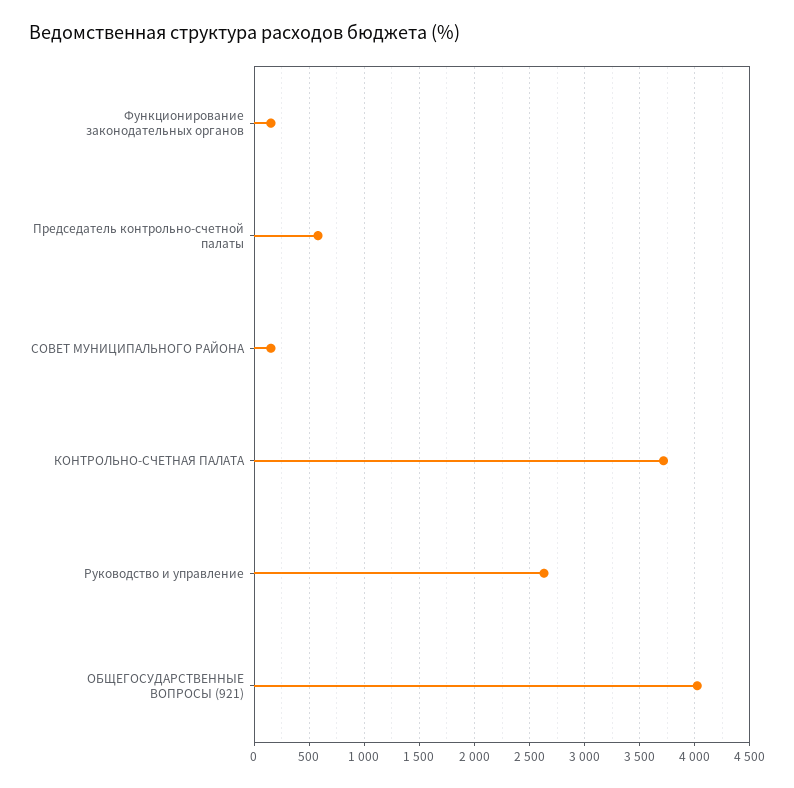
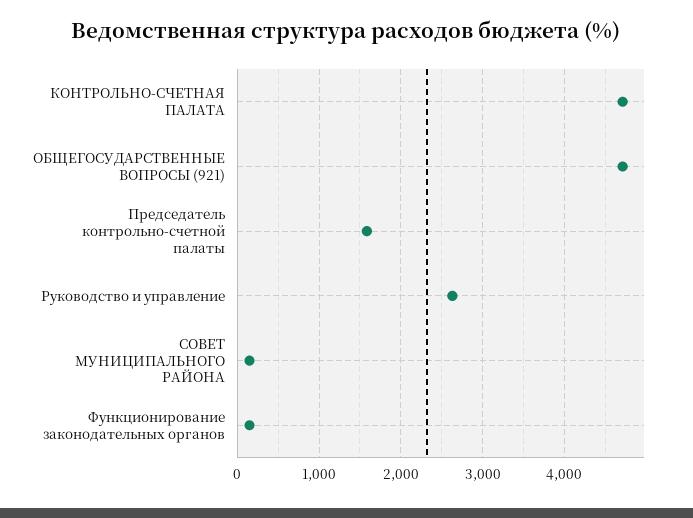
  {
    "Функционирование законодательных органов": 200,
-   "Председатель контрольно-счетной палаты": 600,
+   "Председатель контрольно-счетной палаты": 1600,
    "СОВЕТ МУНИЦИПАЛЬНОГО РАЙОНА": 200,
-   "КОНТРОЛЬНО-СЧЕТНАЯ ПАЛАТА": 3700,
+   "КОНТРОЛЬНО-СЧЕТНАЯ ПАЛАТА": 4700,
    "Руководство и управление": 2600,
-   "ОБЩЕГОСУДАРСТВЕННЫЕ ВОПРОСЫ (921)": 4000
+   "ОБЩЕГОСУДАРСТВЕННЫЕ ВОПРОСЫ (921)": 4700
  }

